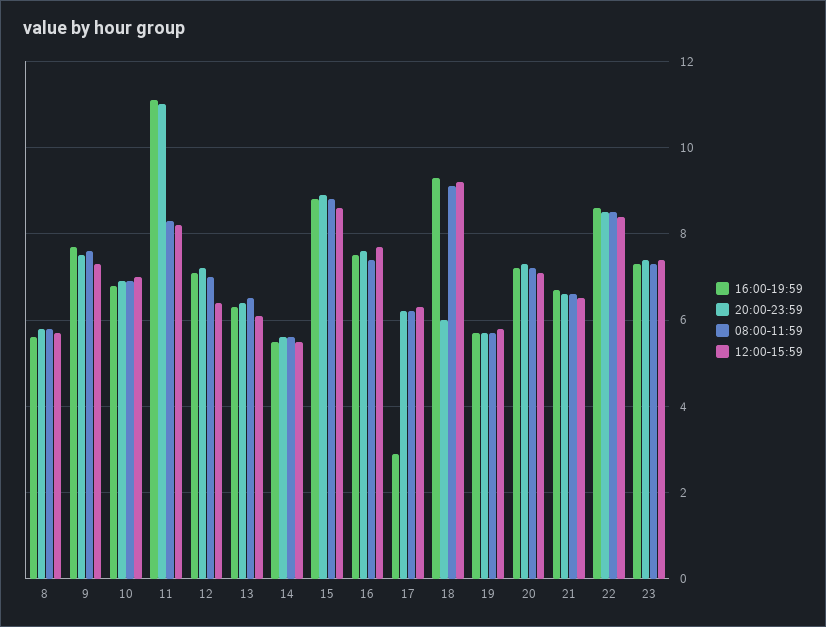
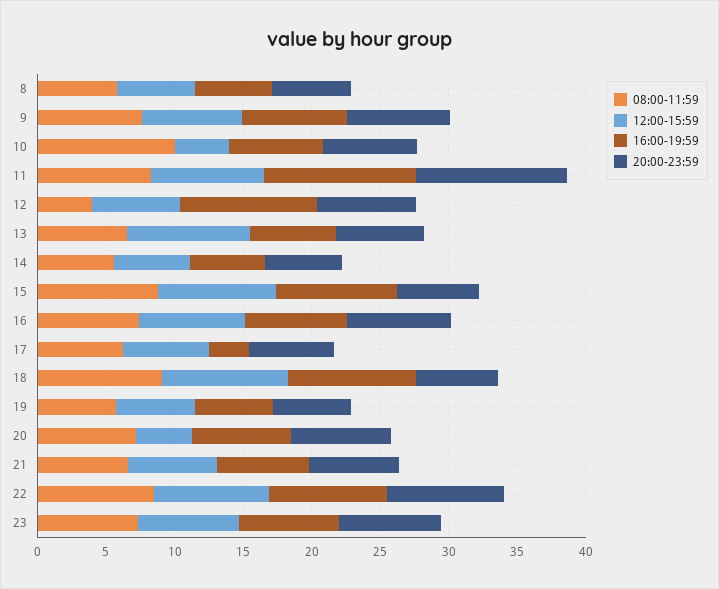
  {
    "16:00-19:59": {
      "8": 5.5,
      "9": 7.5,
      "10": 7,
      "11": 11,
-     "12": 7,
+     "12": 10,
      "13": 6.5,
      "14": 5.5,
      "15": 9,
      "16": 7.5,
      "17": 3,
      "18": 9.5,
      "19": 5.5,
      "20": 7,
      "21": 6.5,
      "22": 8.5,
      "23": 7.5
    },
    "20:00-23:59": {
      "8": 6,
      "9": 7.5,
      "10": 7,
      "11": 11,
      "12": 7,
      "13": 6.5,
      "14": 5.5,
-     "15": 9,
+     "15": 6,
      "16": 7.5,
      "17": 6,
      "18": 6,
      "19": 5.5,
      "20": 7.5,
      "21": 6.5,
      "22": 8.5,
      "23": 7.5
    },
    "08:00-11:59": {
      "8": 6,
      "9": 7.5,
-     "10": 7,
+     "10": 10,
      "11": 8.5,
-     "12": 7,
+     "12": 4,
      "13": 6.5,
      "14": 5.5,
      "15": 9,
      "16": 7.5,
      "17": 6,
      "18": 9,
      "19": 5.5,
      "20": 7,
      "21": 6.5,
      "22": 8.5,
      "23": 7.5
    },
    "12:00-15:59": {
      "8": 5.5,
      "9": 7.5,
-     "10": 7,
+     "10": 4,
      "11": 8,
      "12": 6.5,
-     "13": 6,
+     "13": 9,
      "14": 5.5,
      "15": 8.5,
      "16": 7.5,
      "17": 6.5,
      "18": 9,
      "19": 6,
-     "20": 7,
+     "20": 4,
      "21": 6.5,
      "22": 8.5,
      "23": 7.5
    }
  }

